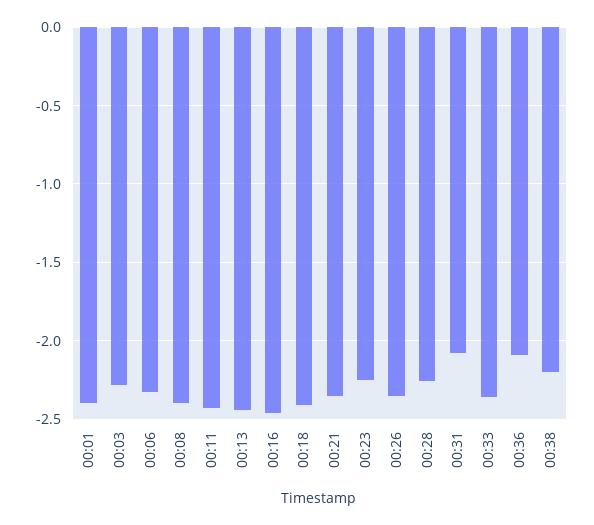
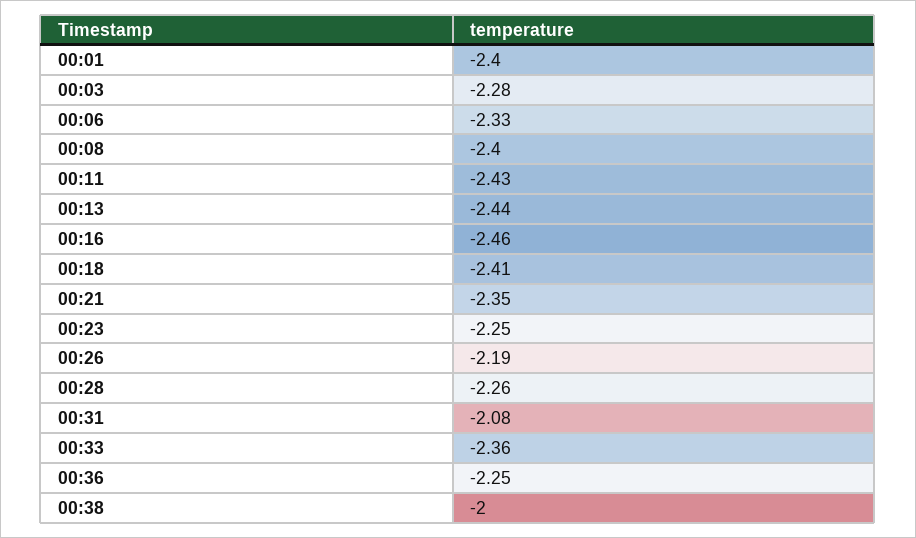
  {
    "00:01": -2.4,
    "00:03": -2.28,
    "00:06": -2.33,
    "00:08": -2.4,
    "00:11": -2.43,
    "00:13": -2.44,
    "00:16": -2.46,
    "00:18": -2.41,
    "00:21": -2.35,
    "00:23": -2.25,
-   "00:26": -2.35,
+   "00:26": -2.19,
    "00:28": -2.26,
    "00:31": -2.08,
    "00:33": -2.36,
-   "00:36": -2.1,
+   "00:36": -2.25,
-   "00:38": -2.2
+   "00:38": -2
  }

